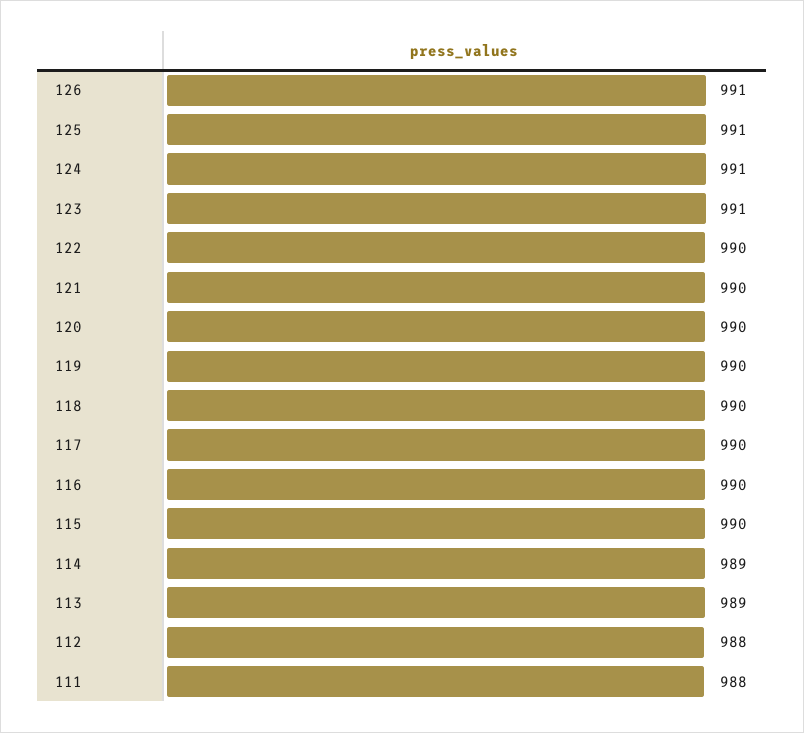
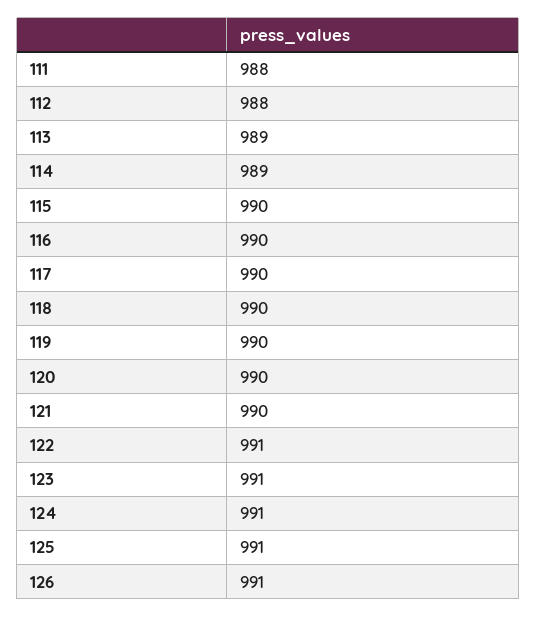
  {
    "126": 991,
    "125": 991,
    "124": 991,
    "123": 991,
-   "122": 990,
+   "122": 991,
    "121": 990,
    "120": 990,
    "119": 990,
    "118": 990,
    "117": 990,
    "116": 990,
    "115": 990,
    "114": 989,
    "113": 989,
    "112": 988,
    "111": 988
  }

